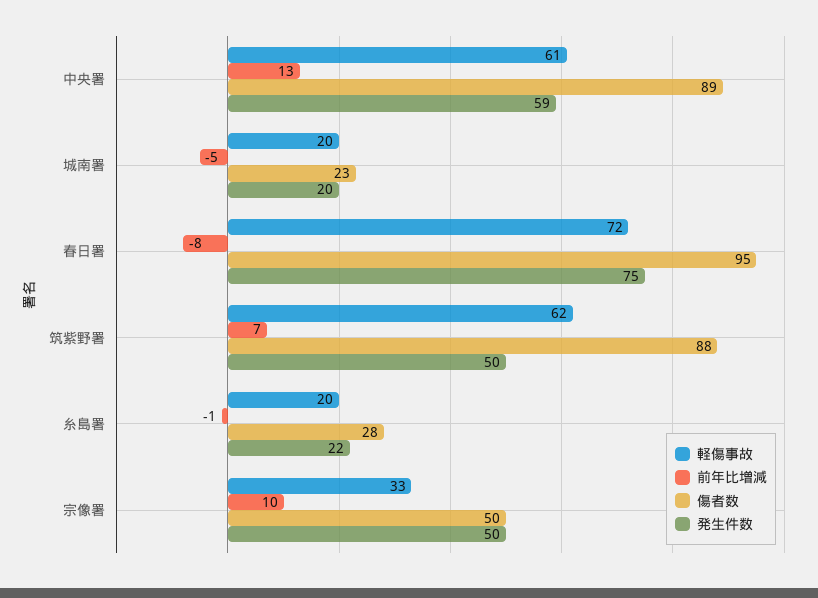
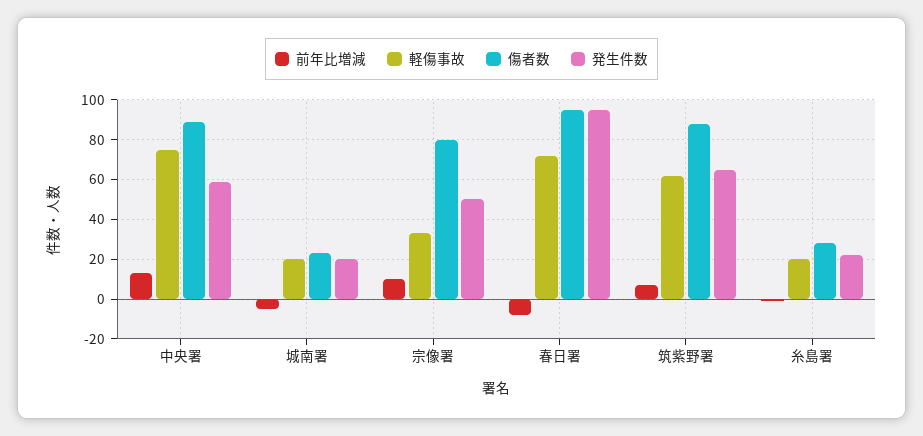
  {
    "軽傷事故": {
-     "中央署": 61,
+     "中央署": 75,
      "城南署": 20,
      "春日署": 72,
      "筑紫野署": 62,
      "糸島署": 20,
      "宗像署": 33
    },
    "前年比増減": {
      "中央署": 13,
      "城南署": -5,
      "春日署": -8,
      "筑紫野署": 7,
      "糸島署": -1,
      "宗像署": 10
    },
    "傷者数": {
      "中央署": 89,
      "城南署": 23,
      "春日署": 95,
      "筑紫野署": 88,
      "糸島署": 28,
-     "宗像署": 50
+     "宗像署": 80
    },
    "発生件数": {
      "中央署": 59,
      "城南署": 20,
-     "春日署": 75,
+     "春日署": 95,
-     "筑紫野署": 50,
+     "筑紫野署": 65,
      "糸島署": 22,
      "宗像署": 50
    }
  }

